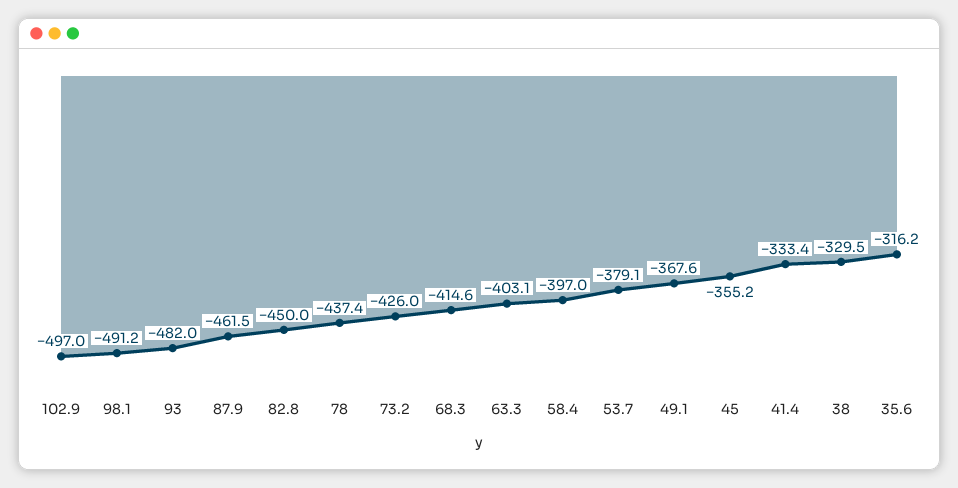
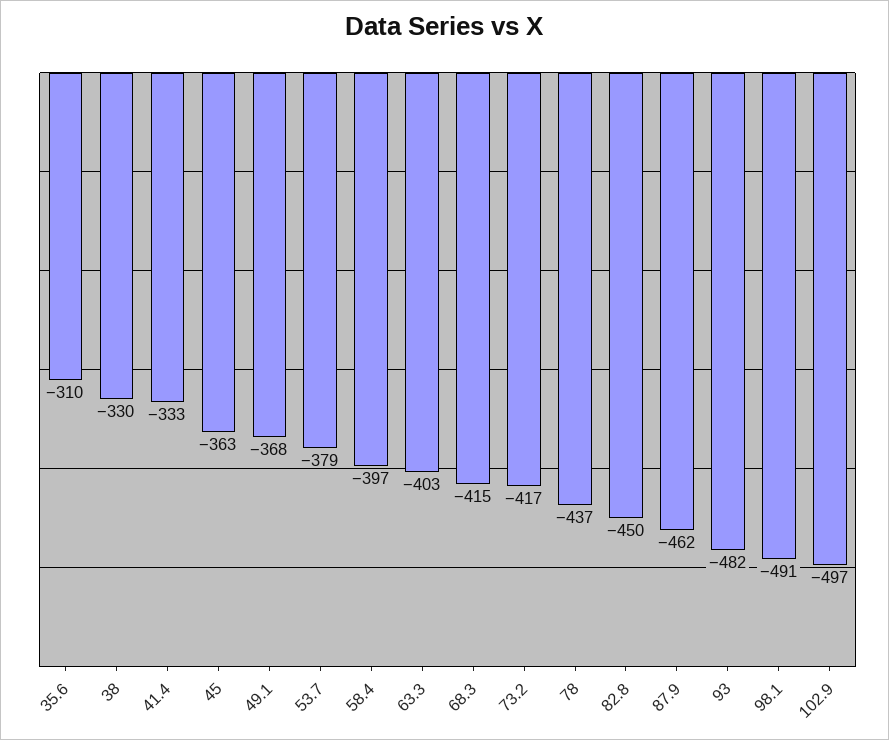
  {
    "102.9": -497,
    "98.1": -491.2,
    "93": -482,
    "87.9": -461.5,
    "82.8": -450,
    "78": -437.4,
-   "73.2": -426,
+   "73.2": -417,
    "68.3": -414.6,
    "63.3": -403.1,
    "58.4": -397,
    "53.7": -379.1,
    "49.1": -367.6,
-   "45": -355.2,
+   "45": -363,
    "41.4": -333.4,
    "38": -329.5,
-   "35.6": -316.2
+   "35.6": -310
  }

